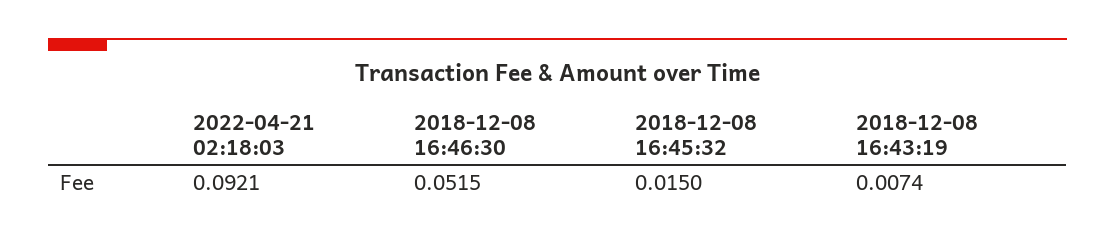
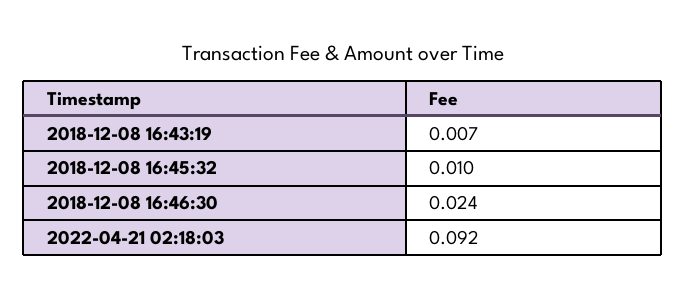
  {
    "2022-04-21 02:18:03": 0.0921,
-   "2018-12-08 16:46:30": 0.0515,
+   "2018-12-08 16:46:30": 0.024,
-   "2018-12-08 16:45:32": 0.015,
+   "2018-12-08 16:45:32": 0.01,
    "2018-12-08 16:43:19": 0.0074
  }

